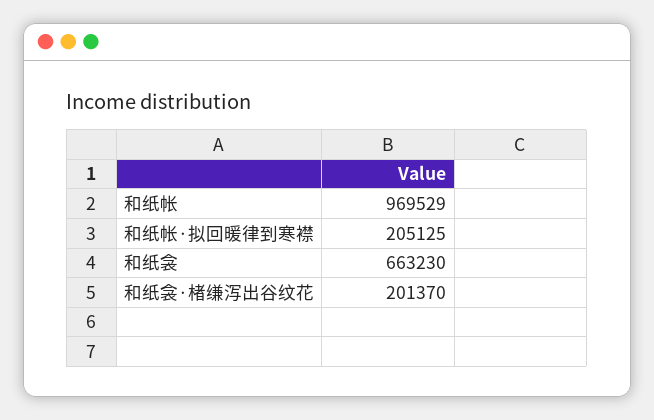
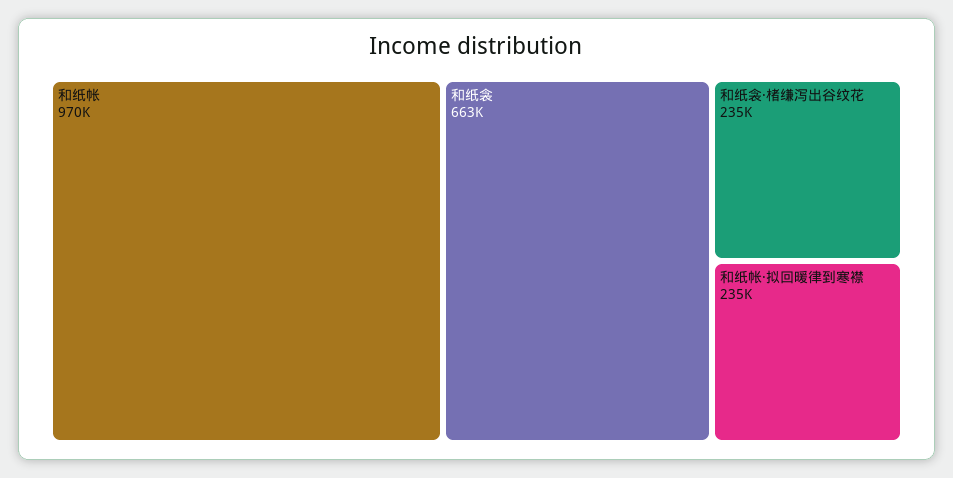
  {
    "和纸帐": 969529,
-   "和纸帐·拟回暖律到寒襟": 205125,
+   "和纸帐·拟回暖律到寒襟": 235000,
    "和纸衾": 663230,
-   "和纸衾·楮缣泻出谷纹花": 201370
+   "和纸衾·楮缣泻出谷纹花": 235000
  }

